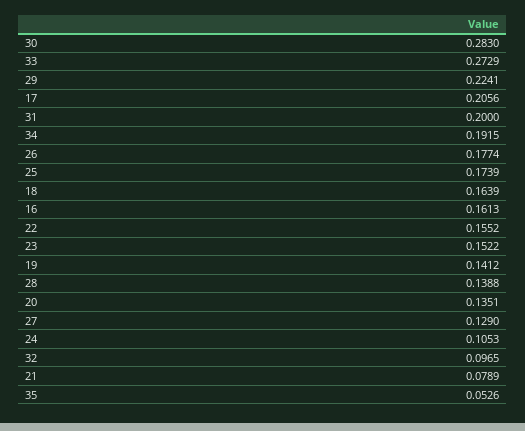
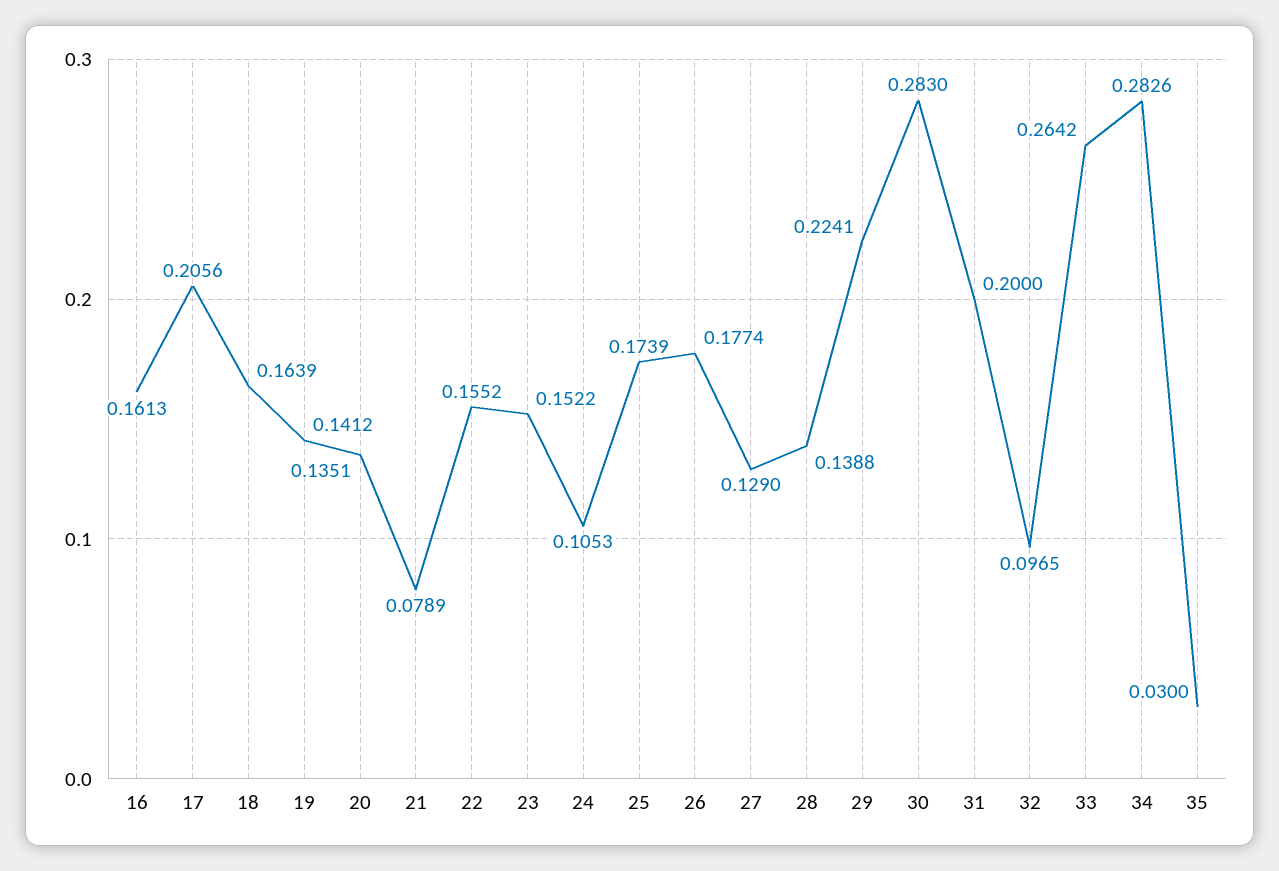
  {
    "30": 0.283,
-   "33": 0.2729,
+   "33": 0.2642,
    "29": 0.2241,
    "17": 0.2056,
    "31": 0.2,
-   "34": 0.1915,
+   "34": 0.2826,
    "26": 0.1774,
    "25": 0.1739,
    "18": 0.1639,
    "16": 0.1613,
    "22": 0.1552,
    "23": 0.1522,
    "19": 0.1412,
    "28": 0.1388,
    "20": 0.1351,
    "27": 0.129,
    "24": 0.1053,
    "32": 0.0965,
    "21": 0.0789,
-   "35": 0.0526
+   "35": 0.03
  }

